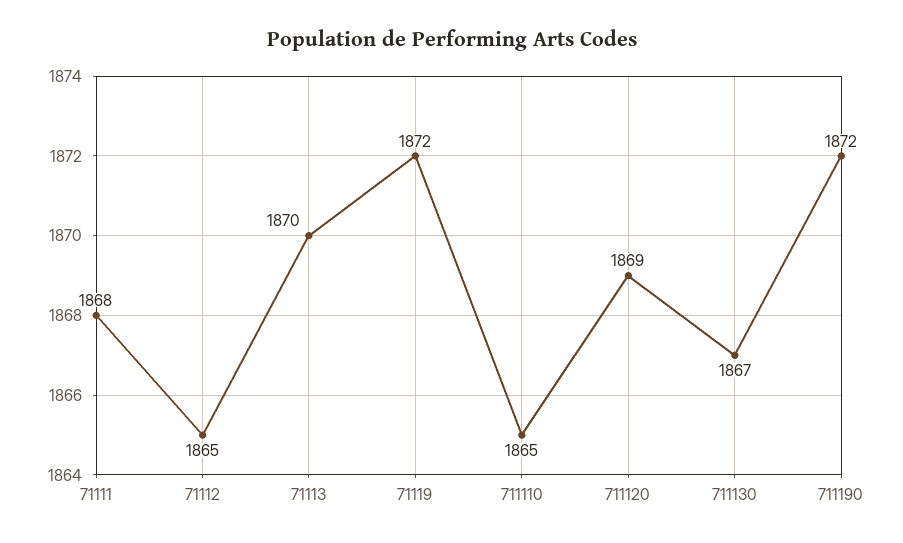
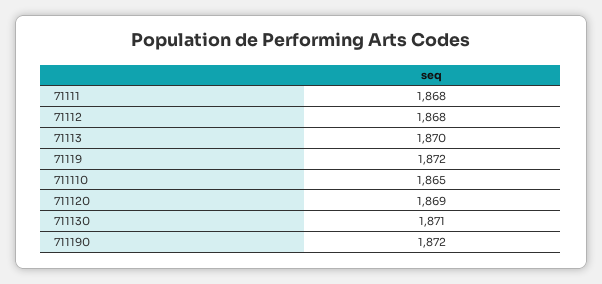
  {
    "71111": 1868,
-   "71112": 1865,
+   "71112": 1868,
    "71113": 1870,
    "71119": 1872,
    "711110": 1865,
    "711120": 1869,
-   "711130": 1867,
+   "711130": 1871,
    "711190": 1872
  }

